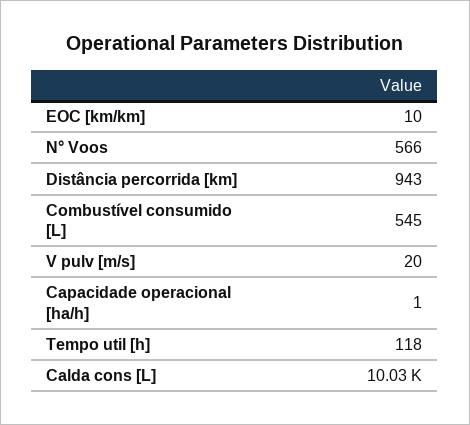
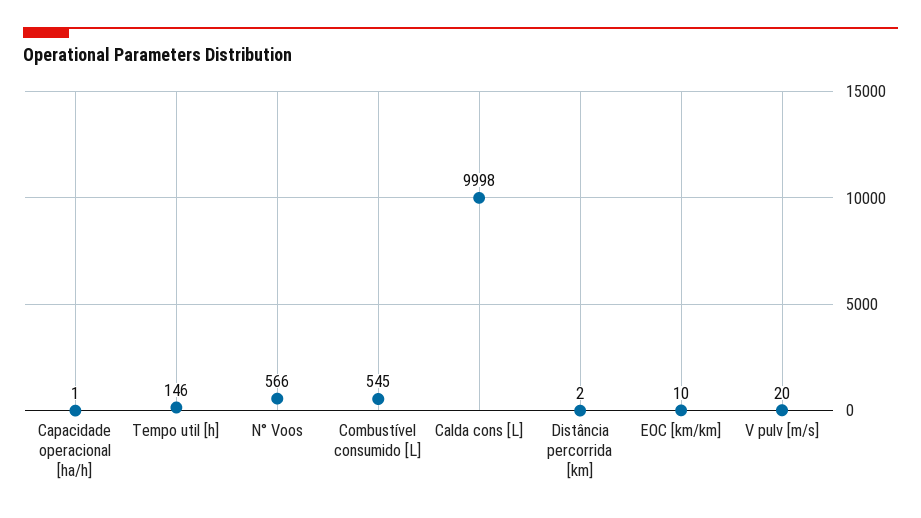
  {
    "EOC [km/km]": 10,
    "N° Voos": 566,
-   "Distância percorrida [km]": 943,
+   "Distância percorrida [km]": 2,
    "Combustível consumido [L]": 545,
    "V pulv [m/s]": 20,
    "Capacidade operacional [ha/h]": 1,
-   "Tempo util [h]": 118,
+   "Tempo util [h]": 146,
-   "Calda cons [L]": 10030
+   "Calda cons [L]": 9998
  }

